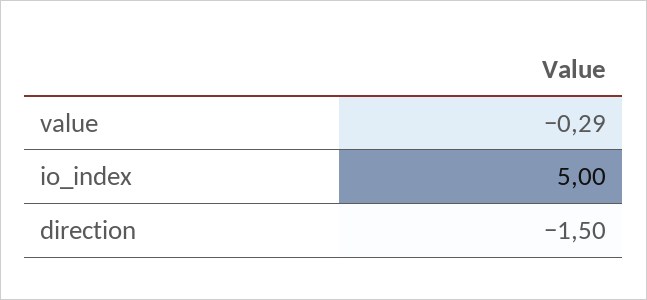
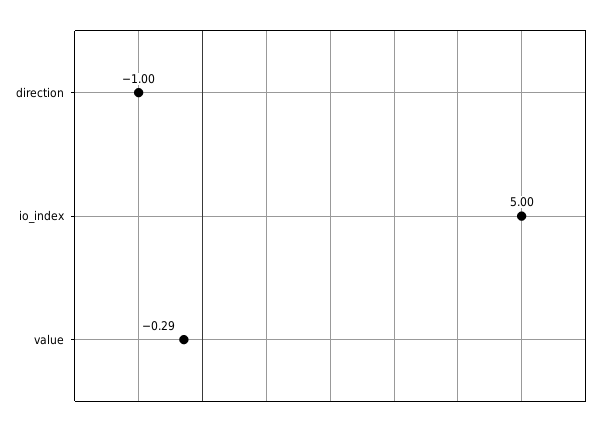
  {
    "value": -0.29,
    "io_index": 5,
-   "direction": -1.5
+   "direction": -1
  }

